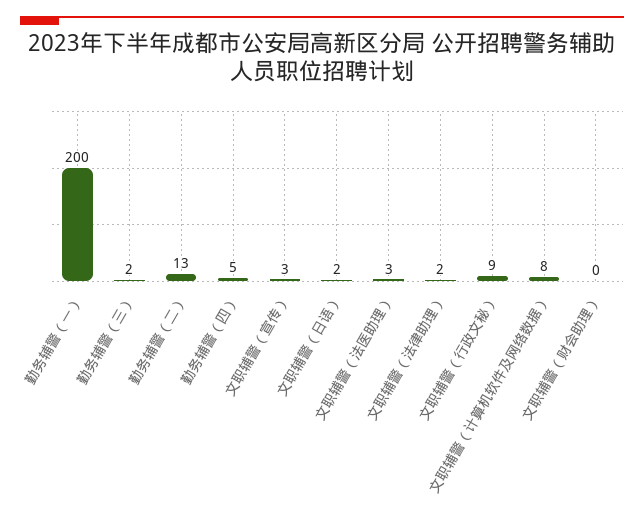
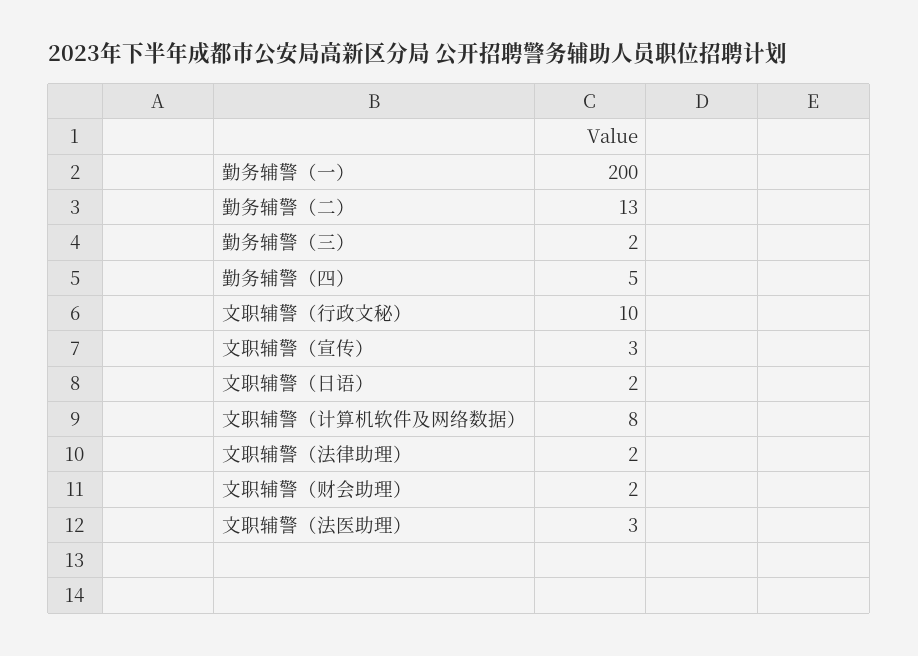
  {
    "勤务辅警（一）": 200,
    "勤务辅警（三）": 2,
    "勤务辅警（二）": 13,
    "勤务辅警（四）": 5,
    "文职辅警（宣传）": 3,
    "文职辅警（日语）": 2,
    "文职辅警（法医助理）": 3,
    "文职辅警（法律助理）": 2,
-   "文职辅警（行政文秘）": 9,
+   "文职辅警（行政文秘）": 10,
    "文职辅警（计算机软件及网络数据）": 8,
-   "文职辅警（财会助理）": 0
+   "文职辅警（财会助理）": 2
  }

